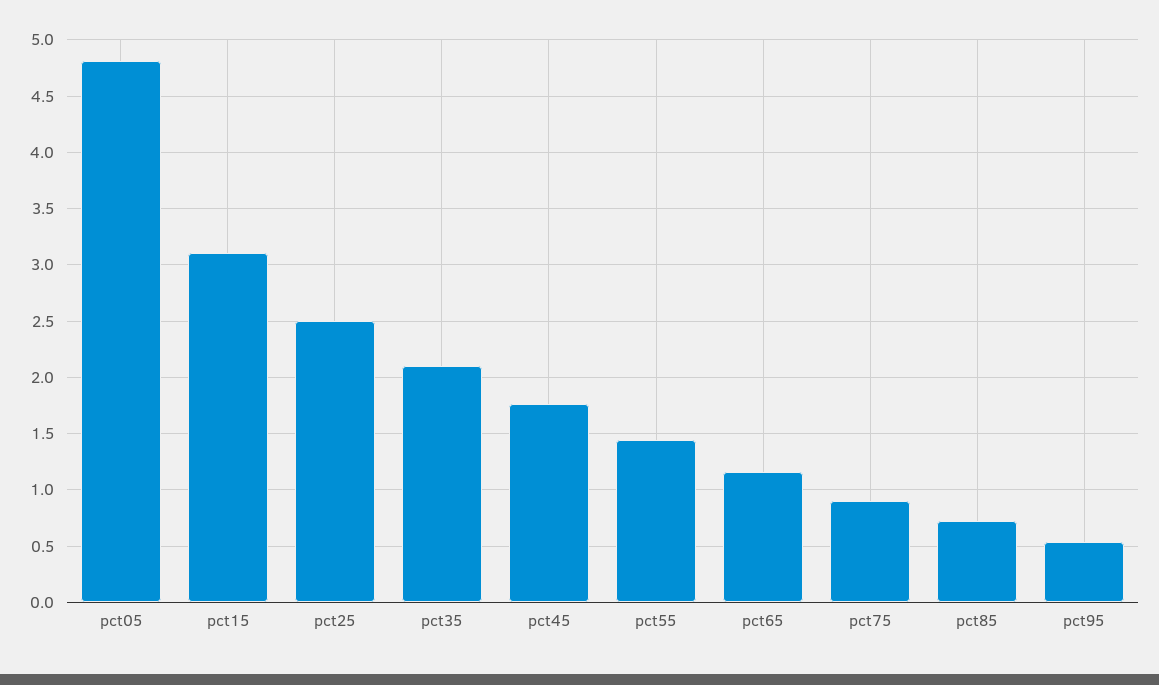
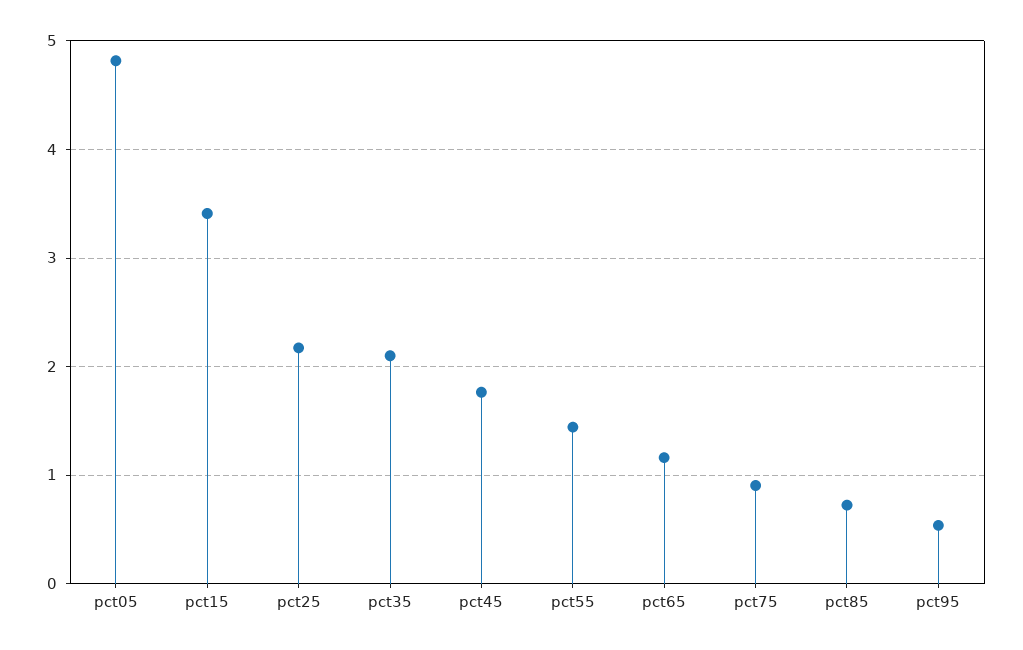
  {
    "pct05": 4.8,
-   "pct15": 3.1,
+   "pct15": 3.4,
-   "pct25": 2.5,
+   "pct25": 2.2,
    "pct35": 2.1,
    "pct45": 1.8,
    "pct55": 1.4,
    "pct65": 1.2,
    "pct75": 0.9,
    "pct85": 0.7,
    "pct95": 0.5
  }

